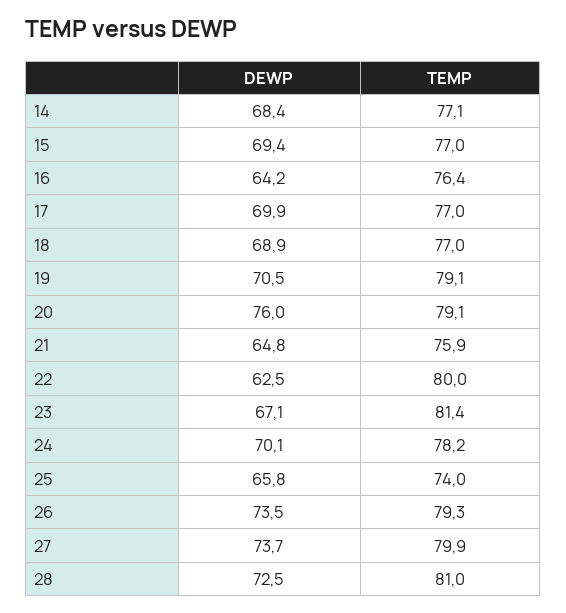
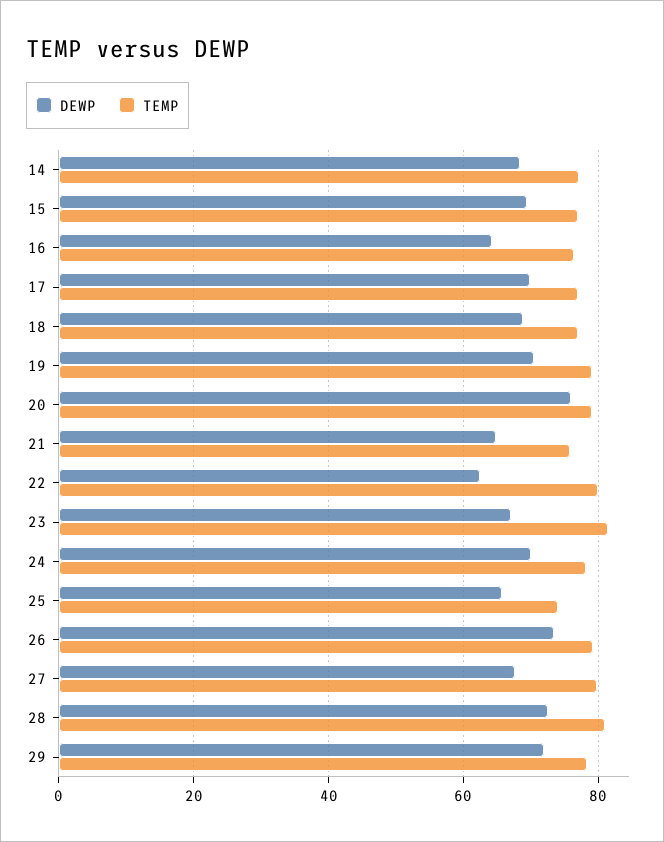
  {
    "DEWP": {
      "14": 68.4,
      "15": 69.4,
      "16": 64.2,
      "17": 69.9,
      "18": 68.9,
      "19": 70.5,
      "20": 76,
      "21": 64.8,
      "22": 62.5,
      "23": 67.1,
      "24": 70.1,
      "25": 65.8,
      "26": 73.5,
-     "27": 73.7,
+     "27": 68,
-     "28": 72.5
+     "28": 72.5,
+     "29": 72
    },
    "TEMP": {
      "14": 77.1,
      "15": 77,
      "16": 76.4,
      "17": 77,
      "18": 77,
      "19": 79.1,
      "20": 79.1,
      "21": 75.9,
      "22": 80,
      "23": 81.4,
      "24": 78.2,
      "25": 74,
      "26": 79.3,
      "27": 79.9,
-     "28": 81
+     "28": 81,
+     "29": 78
    }
  }

